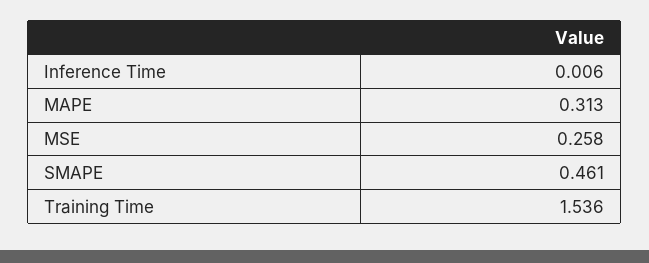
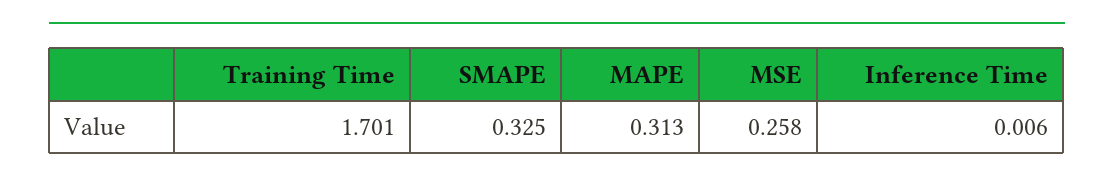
  {
    "Inference Time": 0.006,
    "MAPE": 0.313,
    "MSE": 0.258,
-   "SMAPE": 0.461,
+   "SMAPE": 0.325,
-   "Training Time": 1.536
+   "Training Time": 1.701
  }

